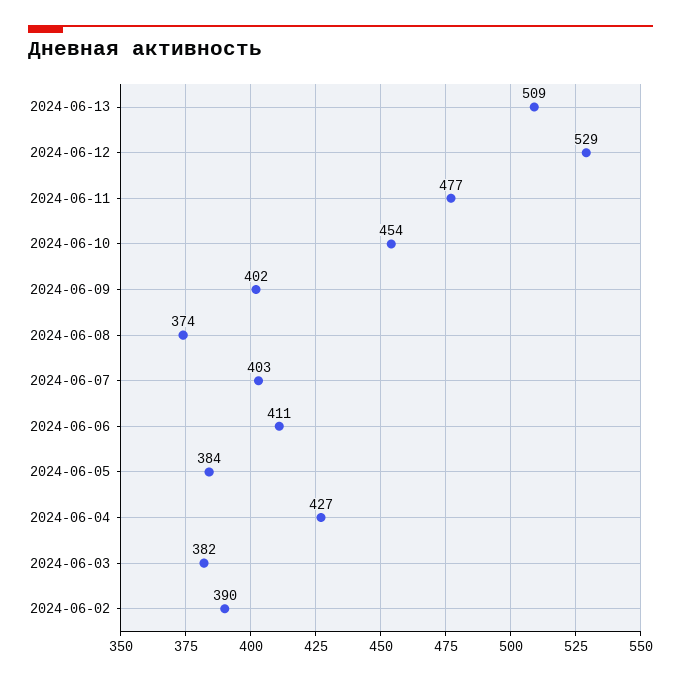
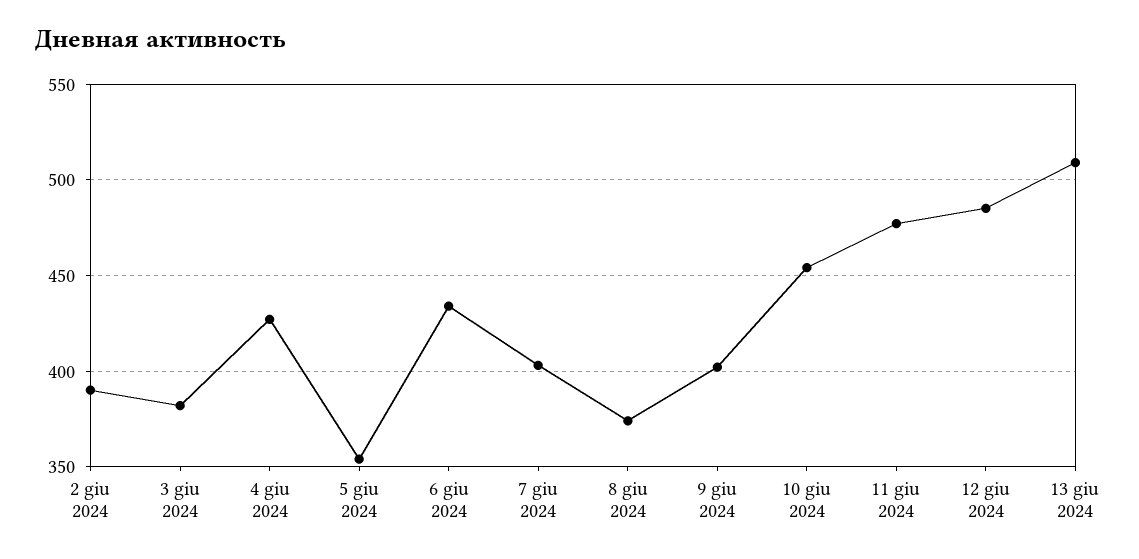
  {
    "2024-06-13": 509,
-   "2024-06-12": 529,
+   "2024-06-12": 485,
    "2024-06-11": 477,
    "2024-06-10": 454,
    "2024-06-09": 402,
    "2024-06-08": 374,
    "2024-06-07": 403,
-   "2024-06-06": 411,
+   "2024-06-06": 435,
-   "2024-06-05": 384,
+   "2024-06-05": 355,
    "2024-06-04": 427,
    "2024-06-03": 382,
    "2024-06-02": 390
  }

